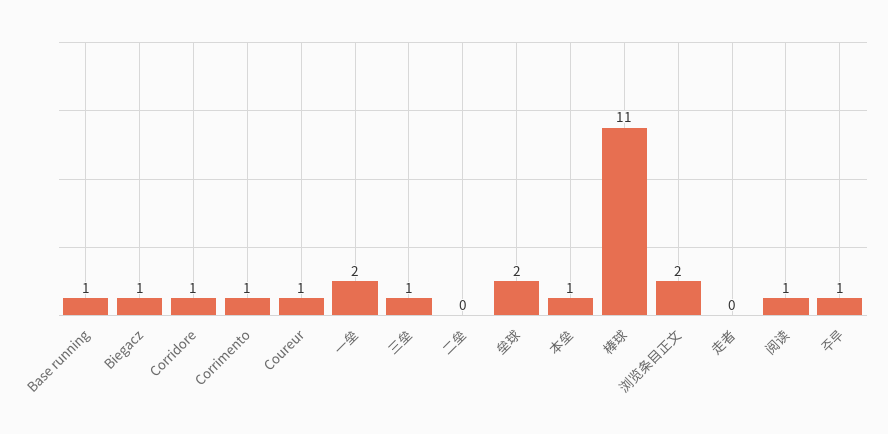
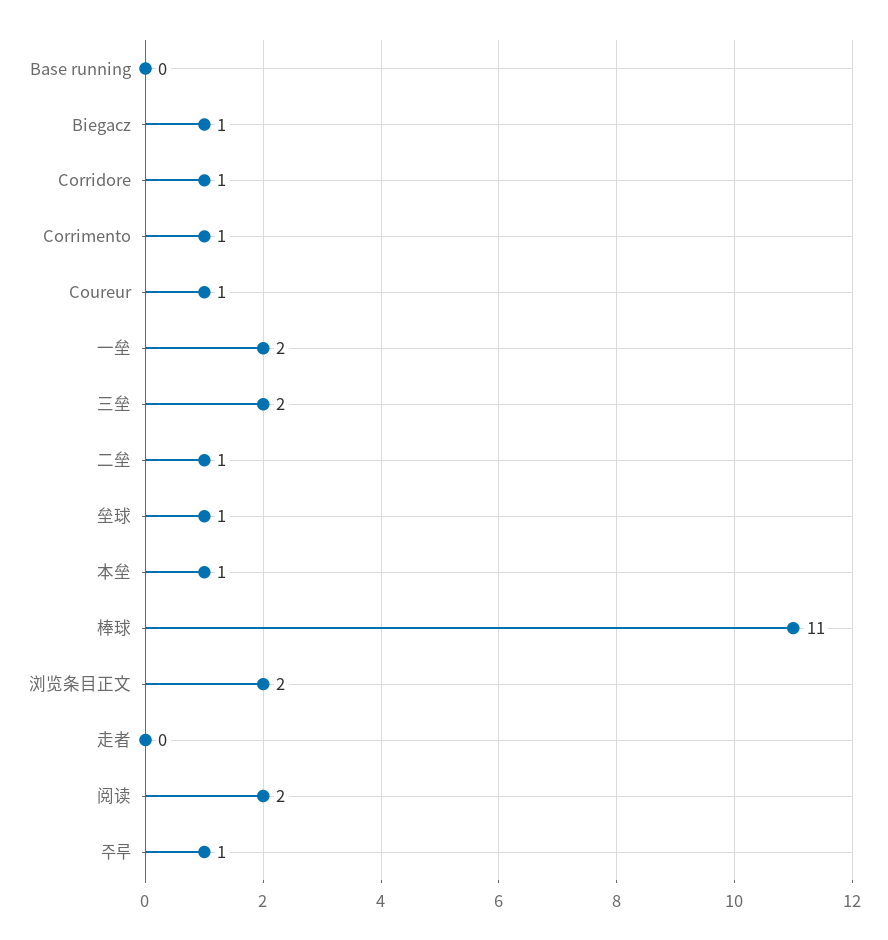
  {
-   "Base running": 1,
+   "Base running": 0,
    "Biegacz": 1,
    "Corridore": 1,
    "Corrimento": 1,
    "Coureur": 1,
    "一垒": 2,
-   "三垒": 1,
+   "三垒": 2,
-   "二垒": 0,
+   "二垒": 1,
-   "垒球": 2,
+   "垒球": 1,
    "本垒": 1,
    "棒球": 11,
    "浏览条目正文": 2,
    "走者": 0,
-   "阅读": 1,
+   "阅读": 2,
    "주루": 1
  }

